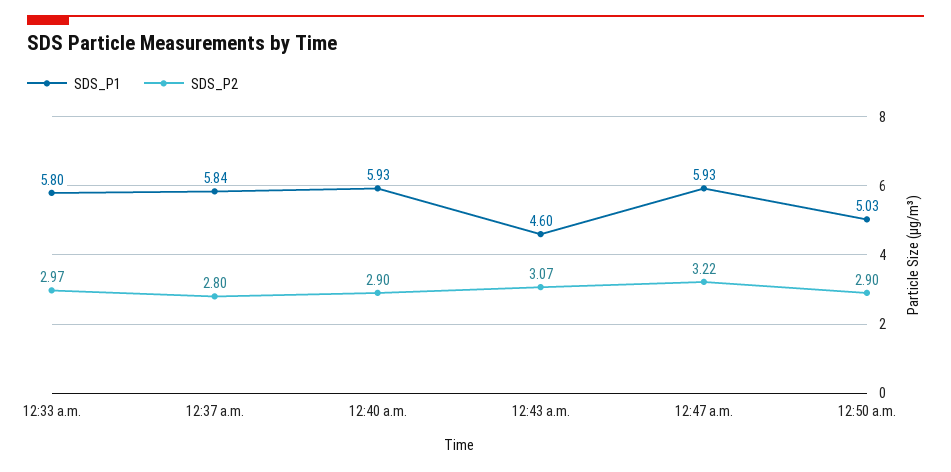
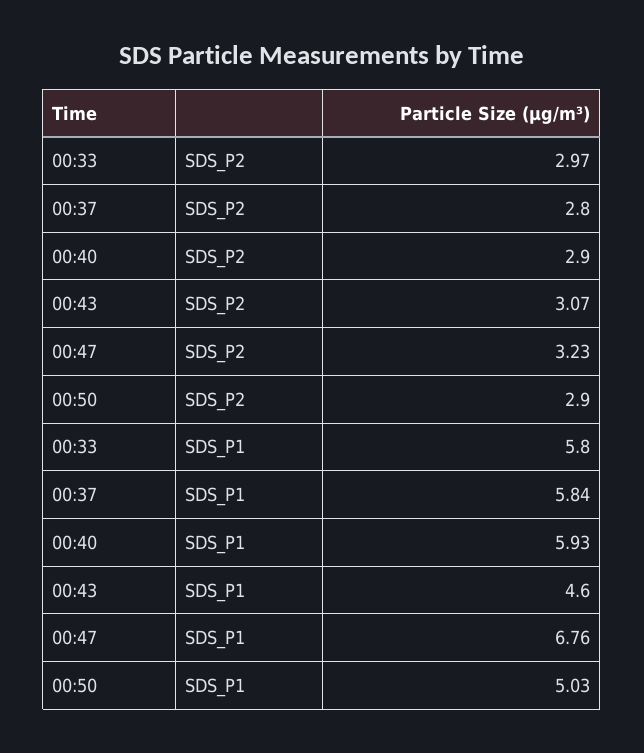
  {
    "SDS_P1": {
      "12:33 a.m.": 5.8,
      "12:37 a.m.": 5.84,
      "12:40 a.m.": 5.93,
      "12:43 a.m.": 4.6,
-     "12:47 a.m.": 5.93,
+     "12:47 a.m.": 6.76,
      "12:50 a.m.": 5.03
    },
    "SDS_P2": {
      "12:33 a.m.": 2.97,
      "12:37 a.m.": 2.8,
      "12:40 a.m.": 2.9,
      "12:43 a.m.": 3.07,
-     "12:47 a.m.": 3.22,
+     "12:47 a.m.": 3.23,
      "12:50 a.m.": 2.9
    }
  }

